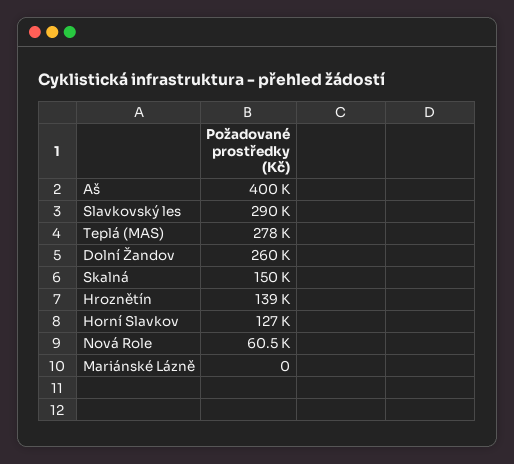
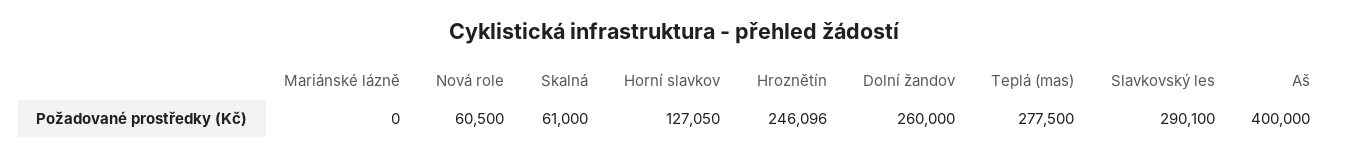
  {
    "Aš": 400000,
    "Slavkovský les": 290100,
    "Teplá (MAS)": 277500,
    "Dolní Žandov": 260000,
-   "Skalná": 150000,
+   "Skalná": 61000,
-   "Hroznětín": 139000,
+   "Hroznětín": 246096,
    "Horní Slavkov": 127050,
    "Nová Role": 60500,
    "Mariánské Lázně": 0
  }

